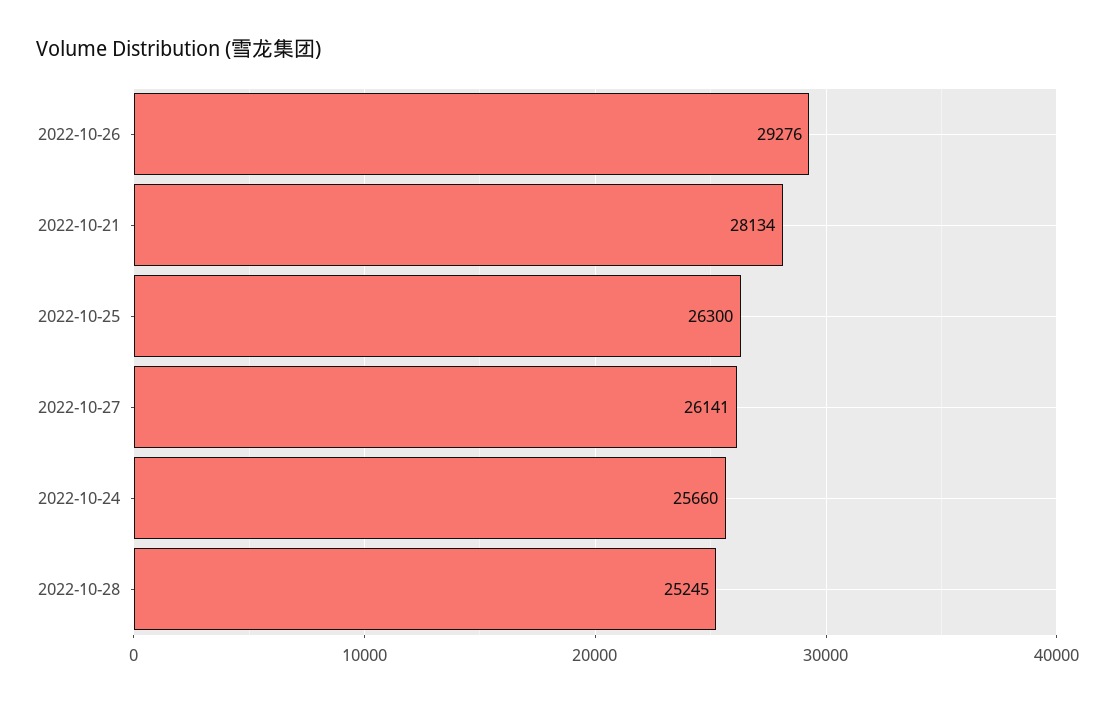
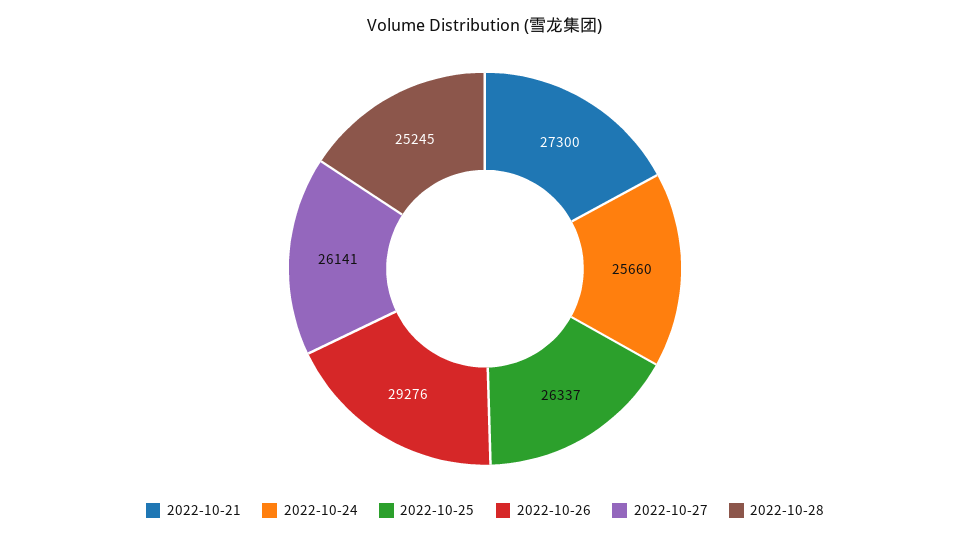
  {
    "2022-10-26": 29276,
-   "2022-10-21": 28134,
+   "2022-10-21": 27300,
-   "2022-10-25": 26300,
+   "2022-10-25": 26337,
    "2022-10-27": 26141,
    "2022-10-24": 25660,
    "2022-10-28": 25245
  }

